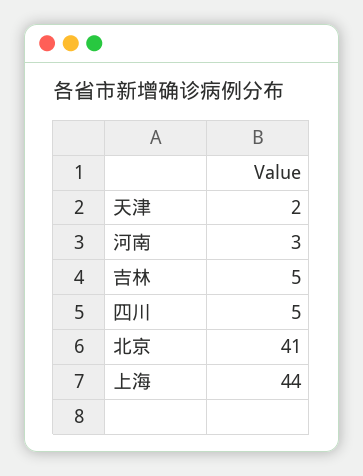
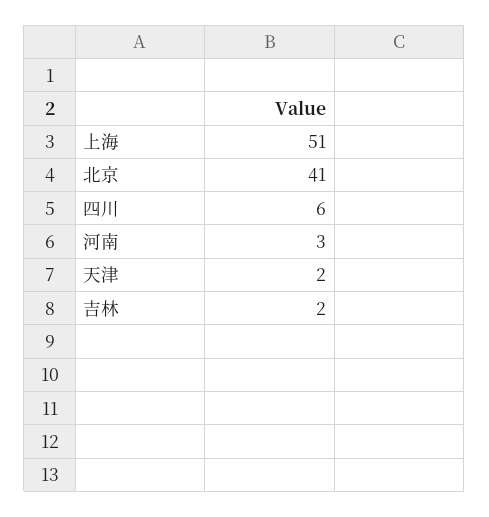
  {
    "天津": 2,
    "河南": 3,
-   "吉林": 5,
+   "吉林": 2,
-   "四川": 5,
+   "四川": 6,
    "北京": 41,
-   "上海": 44
+   "上海": 51
  }

